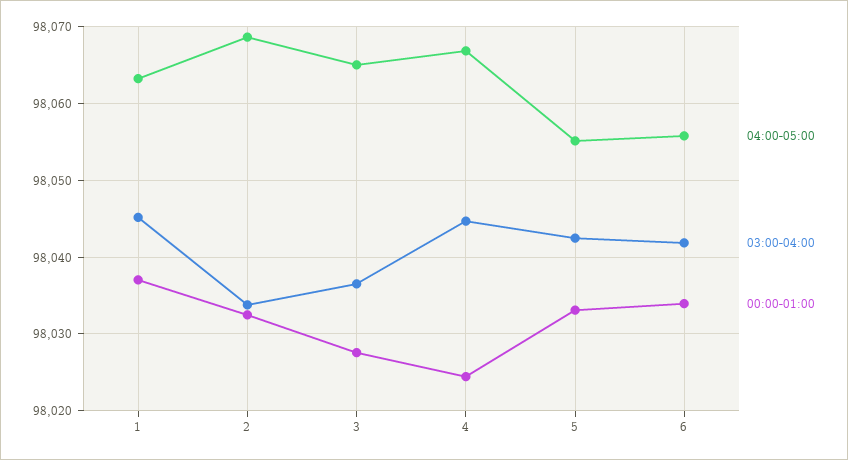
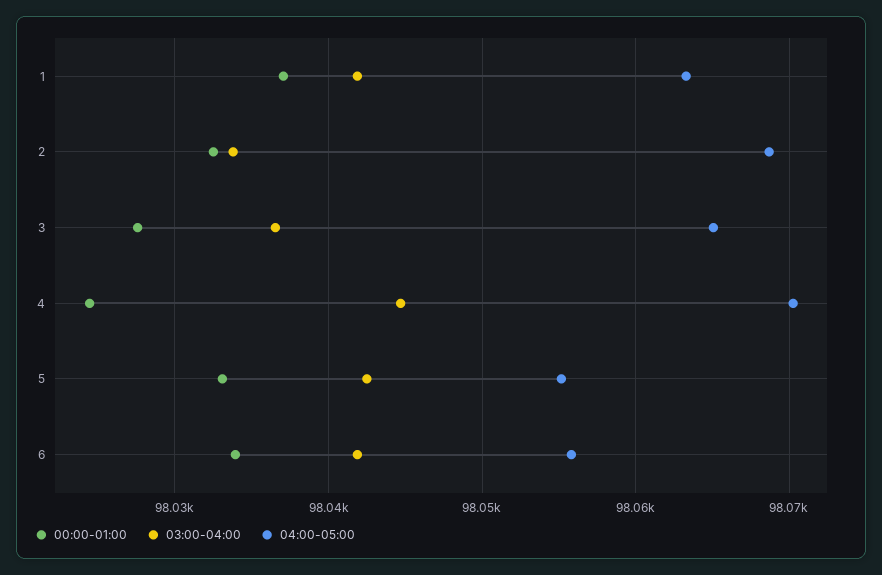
  {
    "04:00-05:00": {
      "1": 98063,
      "2": 98069,
      "3": 98065,
-     "4": 98067,
+     "4": 98070,
      "5": 98055,
      "6": 98056
    },
    "03:00-04:00": {
-     "1": 98045,
+     "1": 98042,
      "2": 98034,
      "3": 98037,
      "4": 98045,
      "5": 98043,
      "6": 98042
    },
    "00:00-01:00": {
      "1": 98037,
      "2": 98033,
      "3": 98028,
      "4": 98024,
      "5": 98033,
      "6": 98034
    }
  }

